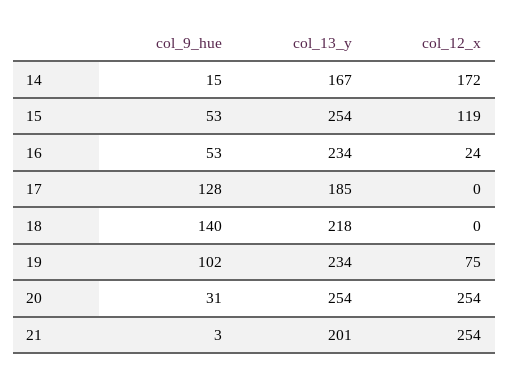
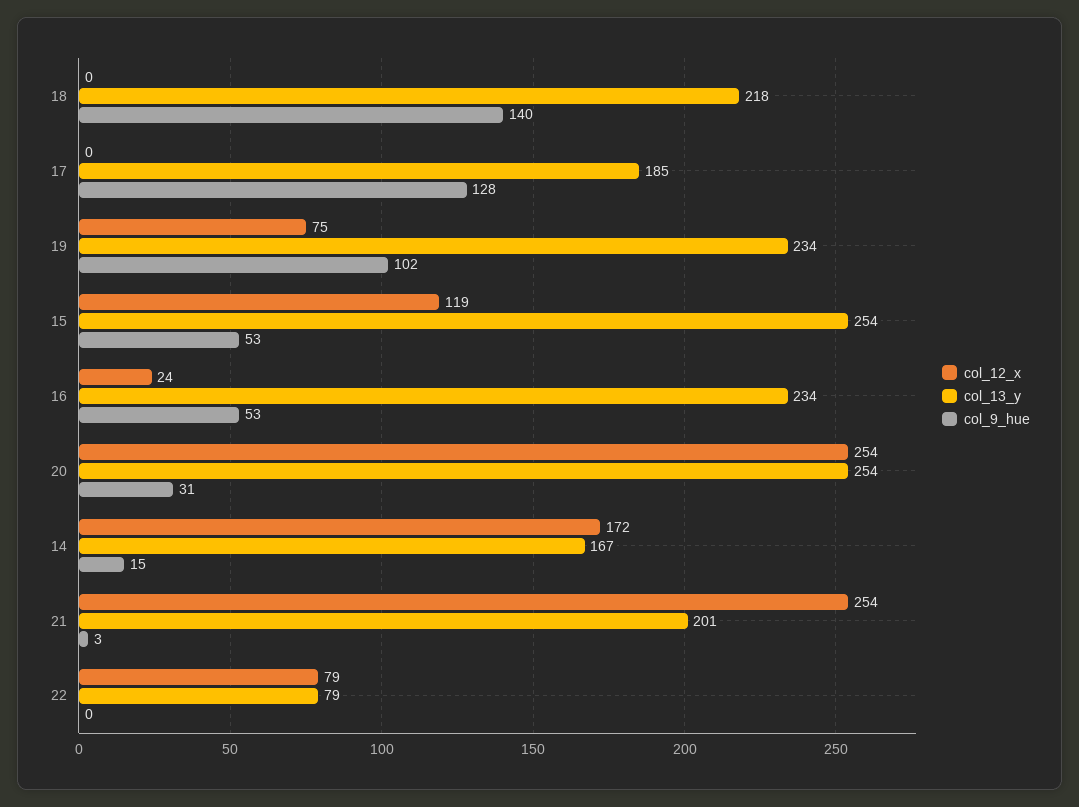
  {
    "col_9_hue": {
      "14": 15,
      "15": 53,
      "16": 53,
      "17": 128,
      "18": 140,
      "19": 102,
      "20": 31,
-     "21": 3
+     "21": 3,
+     "22": 0
    },
    "col_13_y": {
      "14": 167,
      "15": 254,
      "16": 234,
      "17": 185,
      "18": 218,
      "19": 234,
      "20": 254,
-     "21": 201
+     "21": 201,
+     "22": 79
    },
    "col_12_x": {
      "14": 172,
      "15": 119,
      "16": 24,
      "17": 0,
      "18": 0,
      "19": 75,
      "20": 254,
-     "21": 254
+     "21": 254,
+     "22": 79
    }
  }

